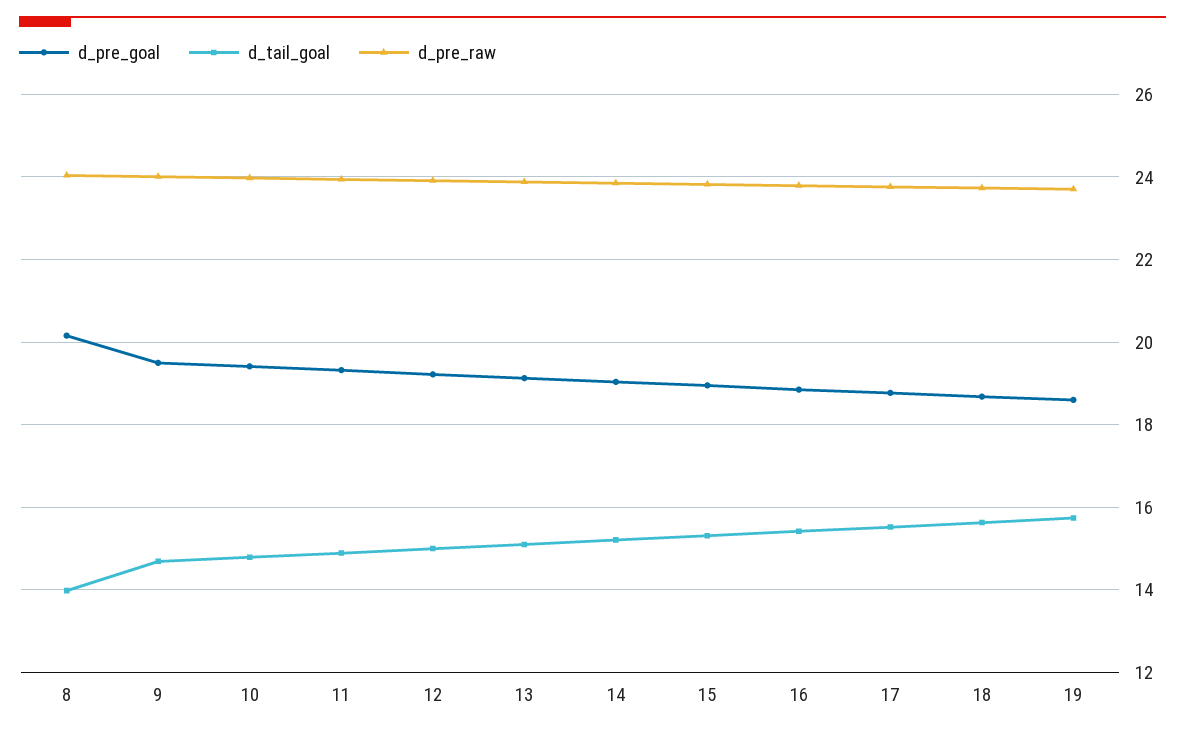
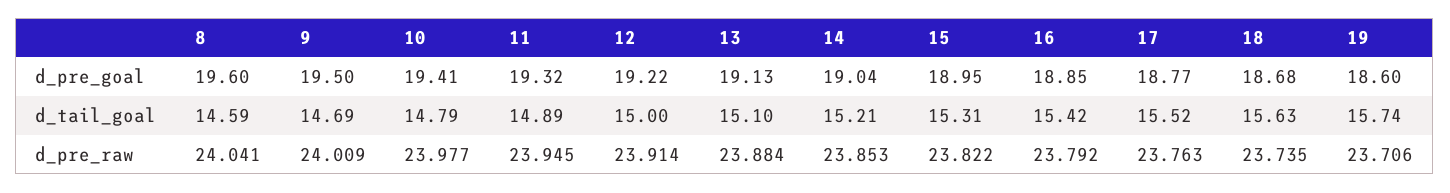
  {
    "d_pre_goal": {
-     "8": 20.2,
+     "8": 19.6,
      "9": 19.5,
      "10": 19.41,
      "11": 19.32,
      "12": 19.22,
      "13": 19.13,
      "14": 19.04,
      "15": 18.95,
      "16": 18.85,
      "17": 18.77,
      "18": 18.68,
      "19": 18.6
    },
    "d_tail_goal": {
-     "8": 14,
+     "8": 14.59,
      "9": 14.69,
      "10": 14.79,
      "11": 14.89,
      "12": 15,
      "13": 15.1,
      "14": 15.21,
      "15": 15.31,
      "16": 15.42,
      "17": 15.52,
      "18": 15.63,
      "19": 15.74
    },
    "d_pre_raw": {
      "8": 24.041,
      "9": 24.009,
      "10": 23.977,
      "11": 23.945,
      "12": 23.914,
      "13": 23.884,
      "14": 23.853,
      "15": 23.822,
      "16": 23.792,
      "17": 23.763,
      "18": 23.735,
      "19": 23.706
    }
  }

